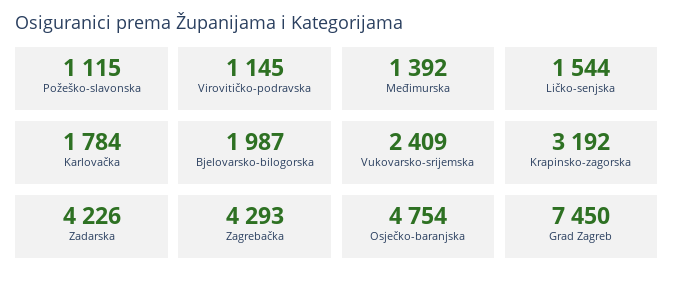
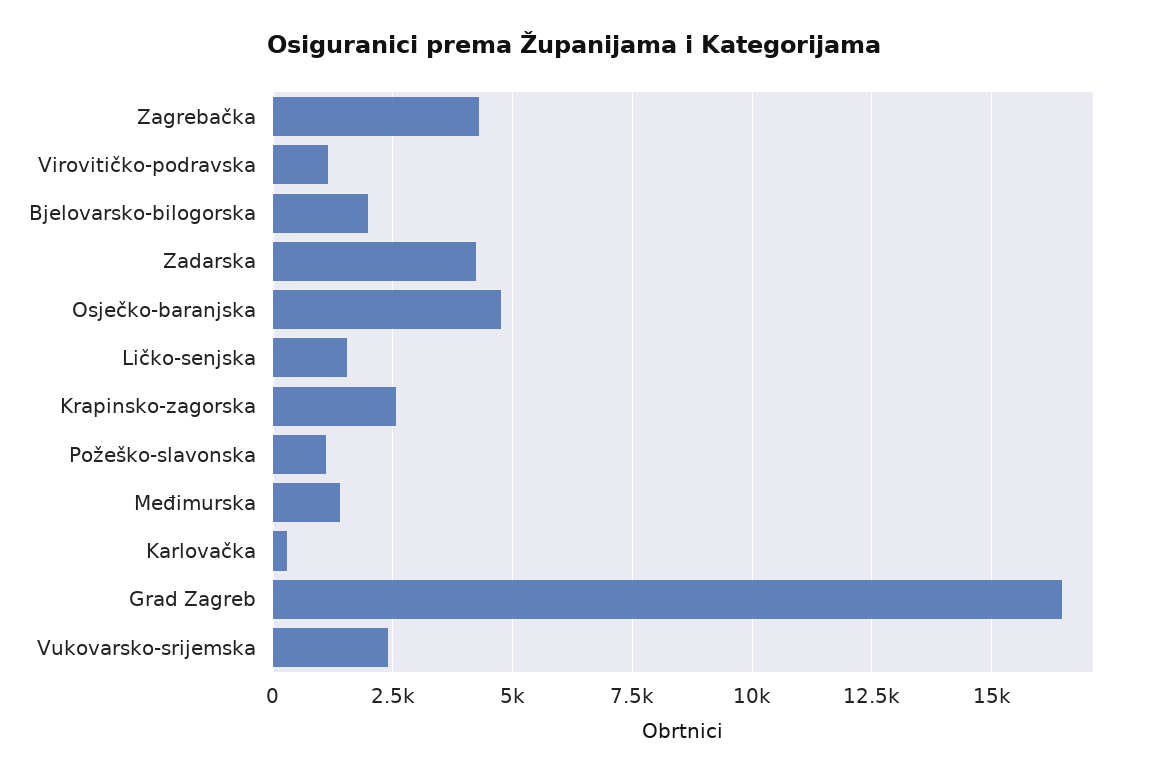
  {
    "Požeško-slavonska": 1115,
    "Virovitičko-podravska": 1145,
    "Međimurska": 1392,
    "Ličko-senjska": 1544,
-   "Karlovačka": 1784,
+   "Karlovačka": 250,
    "Bjelovarsko-bilogorska": 1987,
    "Vukovarsko-srijemska": 2409,
-   "Krapinsko-zagorska": 3192,
+   "Krapinsko-zagorska": 2500,
    "Zadarska": 4226,
    "Zagrebačka": 4293,
    "Osječko-baranjska": 4754,
-   "Grad Zagreb": 7450
+   "Grad Zagreb": 16500
  }

